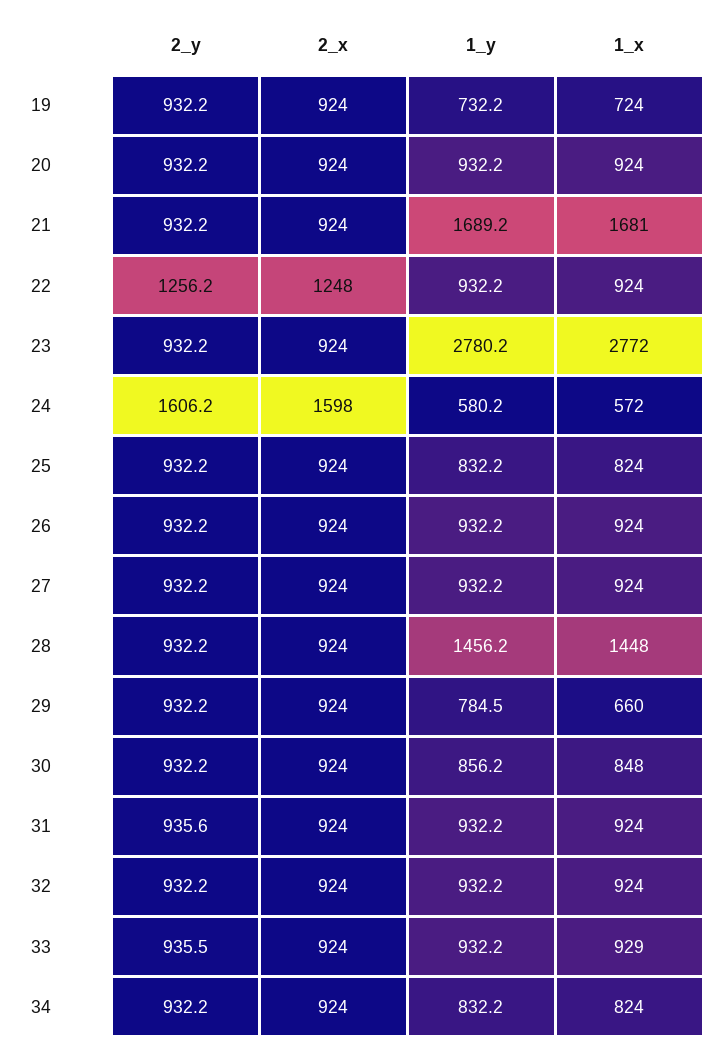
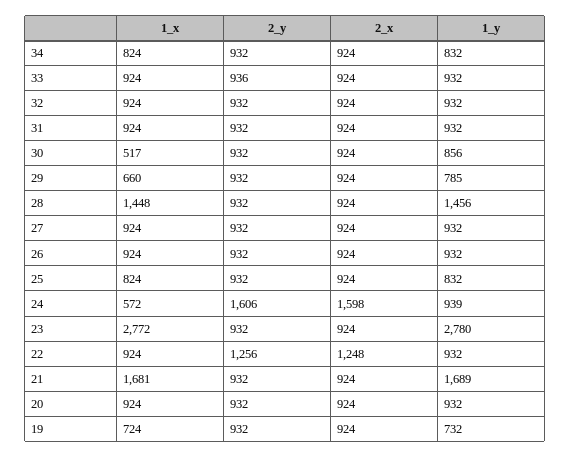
  {
    "2_y": {
      "19": 932.2,
      "20": 932.2,
      "21": 932.2,
      "22": 1256.2,
      "23": 932.2,
      "24": 1606.2,
      "25": 932.2,
      "26": 932.2,
      "27": 932.2,
      "28": 932.2,
      "29": 932.2,
      "30": 932.2,
-     "31": 935.6,
+     "31": 932,
      "32": 932.2,
      "33": 935.5,
      "34": 932.2
    },
    "2_x": {
      "19": 924,
      "20": 924,
      "21": 924,
      "22": 1248,
      "23": 924,
      "24": 1598,
      "25": 924,
      "26": 924,
      "27": 924,
      "28": 924,
      "29": 924,
      "30": 924,
      "31": 924,
      "32": 924,
      "33": 924,
      "34": 924
    },
    "1_y": {
      "19": 732.2,
      "20": 932.2,
      "21": 1689.2,
      "22": 932.2,
      "23": 2780.2,
-     "24": 580.2,
+     "24": 939,
      "25": 832.2,
      "26": 932.2,
      "27": 932.2,
      "28": 1456.2,
      "29": 784.5,
      "30": 856.2,
      "31": 932.2,
      "32": 932.2,
      "33": 932.2,
      "34": 832.2
    },
    "1_x": {
      "19": 724,
      "20": 924,
      "21": 1681,
      "22": 924,
      "23": 2772,
      "24": 572,
      "25": 824,
      "26": 924,
      "27": 924,
      "28": 1448,
      "29": 660,
-     "30": 848,
+     "30": 517,
      "31": 924,
      "32": 924,
-     "33": 929,
+     "33": 924,
      "34": 824
    }
  }

